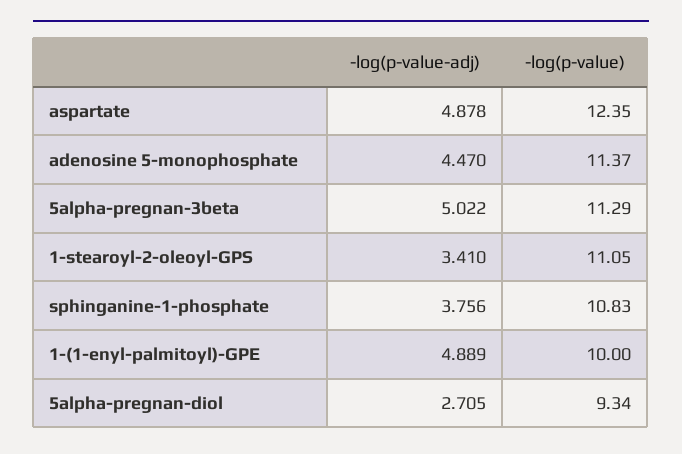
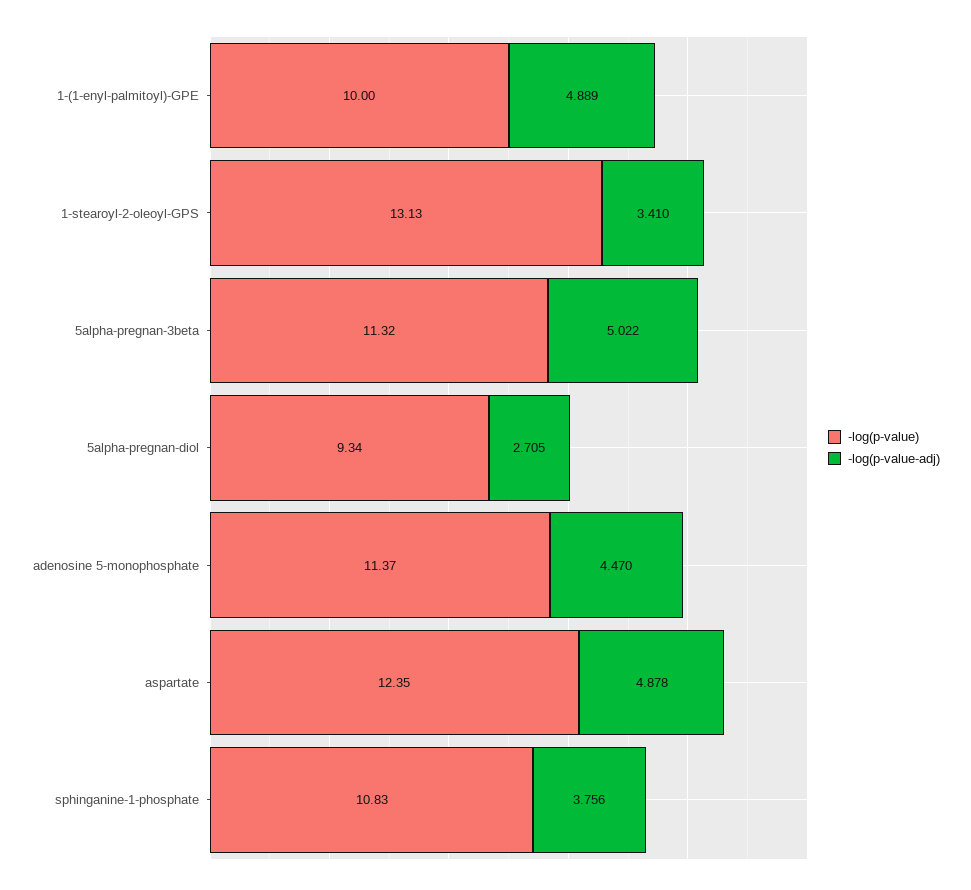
  {
    "-log(p-value-adj)": {
      "aspartate": 4.878,
      "adenosine 5-monophosphate": 4.47,
      "5alpha-pregnan-3beta": 5.022,
      "1-stearoyl-2-oleoyl-GPS": 3.41,
      "sphinganine-1-phosphate": 3.756,
      "1-(1-enyl-palmitoyl)-GPE": 4.889,
      "5alpha-pregnan-diol": 2.705
    },
    "-log(p-value)": {
      "aspartate": 12.35,
      "adenosine 5-monophosphate": 11.37,
-     "5alpha-pregnan-3beta": 11.29,
+     "5alpha-pregnan-3beta": 11.32,
-     "1-stearoyl-2-oleoyl-GPS": 11.05,
+     "1-stearoyl-2-oleoyl-GPS": 13.13,
      "sphinganine-1-phosphate": 10.83,
      "1-(1-enyl-palmitoyl)-GPE": 10,
      "5alpha-pregnan-diol": 9.34
    }
  }

